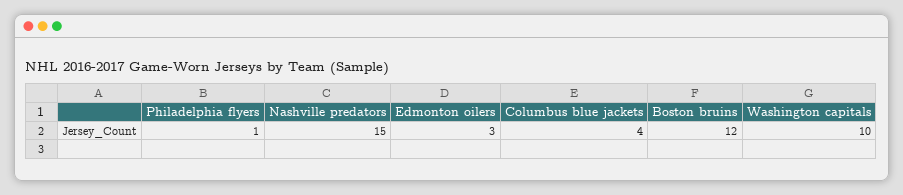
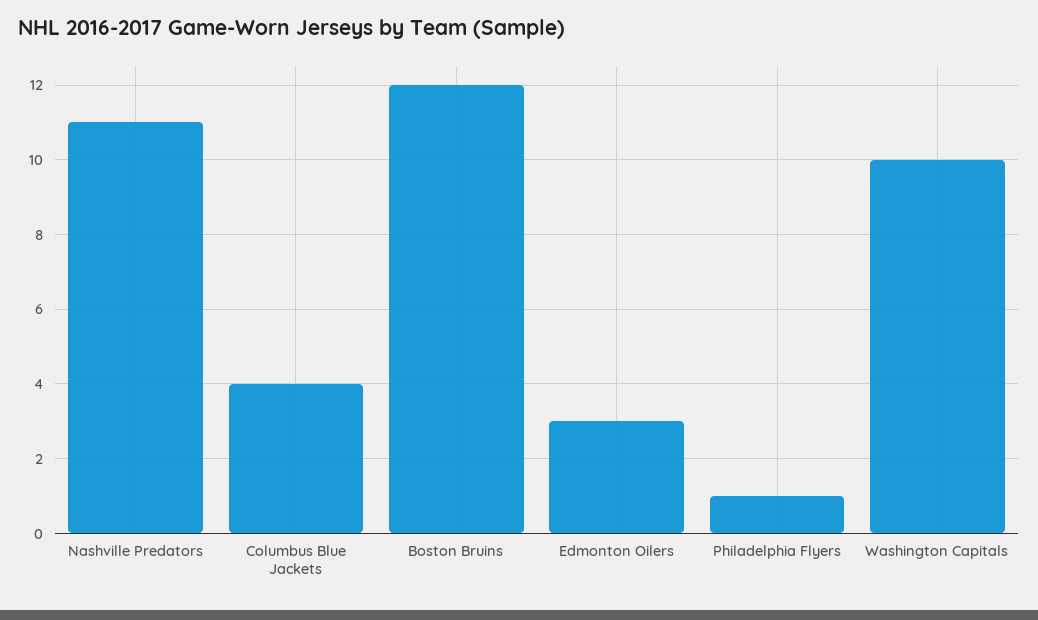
  {
    "Philadelphia flyers": 1,
-   "Nashville predators": 15,
+   "Nashville predators": 11,
    "Edmonton oilers": 3,
    "Columbus blue jackets": 4,
    "Boston bruins": 12,
    "Washington capitals": 10
  }

